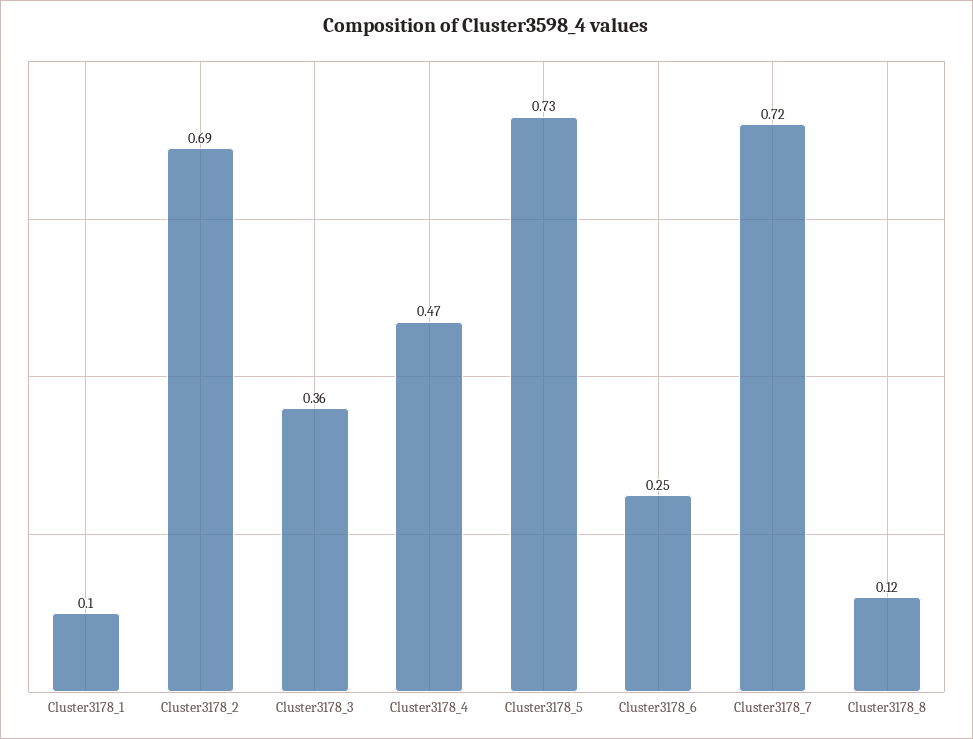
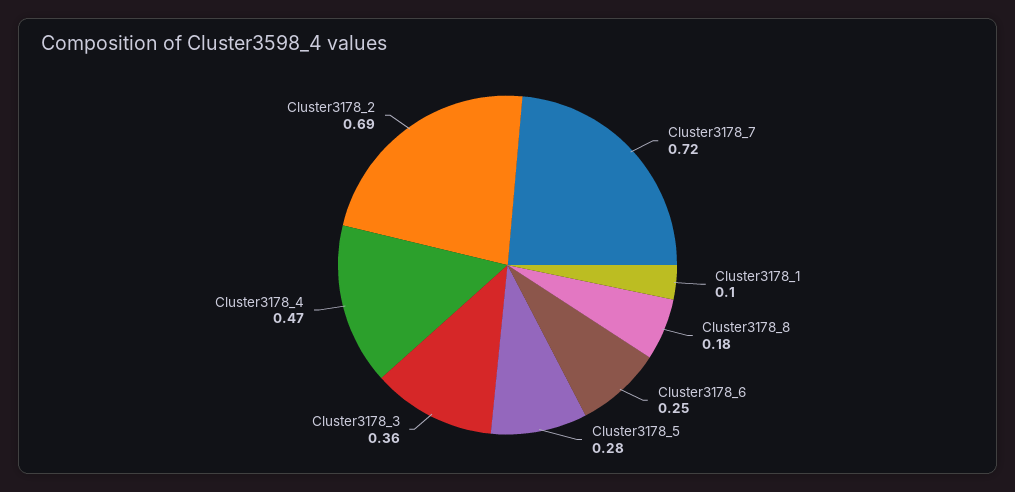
  {
    "Cluster3178_1": 0.1,
    "Cluster3178_2": 0.69,
    "Cluster3178_3": 0.36,
    "Cluster3178_4": 0.47,
-   "Cluster3178_5": 0.73,
+   "Cluster3178_5": 0.28,
    "Cluster3178_6": 0.25,
    "Cluster3178_7": 0.72,
-   "Cluster3178_8": 0.12
+   "Cluster3178_8": 0.18
  }

